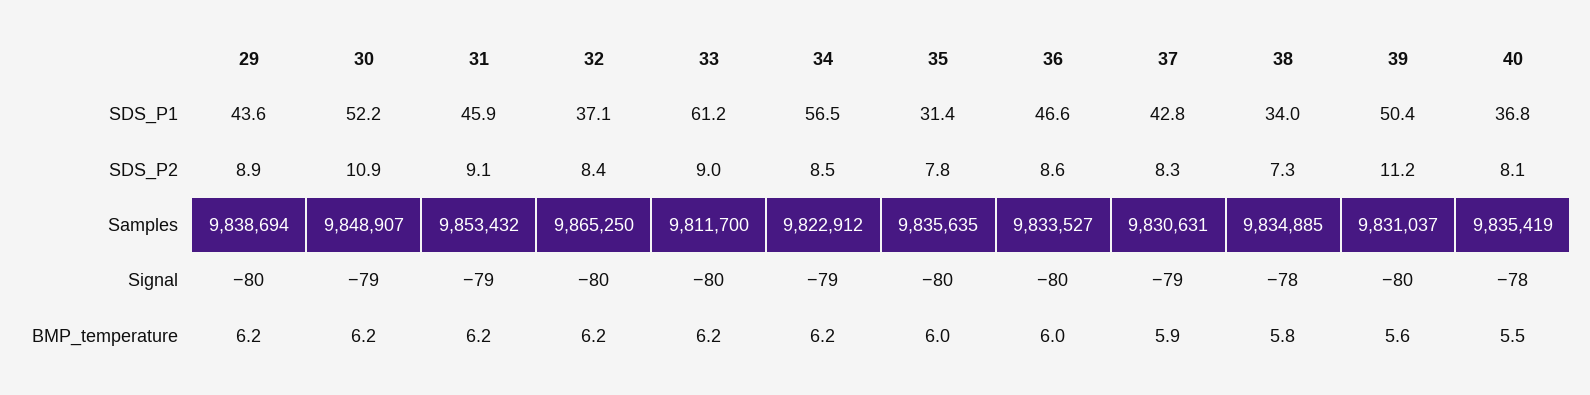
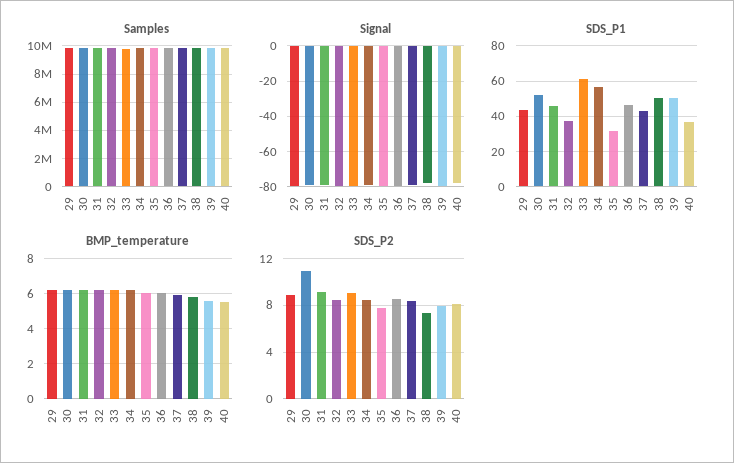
  {
    "SDS_P1": {
      "29": 43.6,
      "30": 52.2,
      "31": 45.9,
      "32": 37.1,
      "33": 61.2,
      "34": 56.5,
      "35": 31.4,
      "36": 46.6,
      "37": 42.8,
-     "38": 34,
+     "38": 50,
      "39": 50.4,
      "40": 36.8
    },
    "SDS_P2": {
      "29": 8.9,
      "30": 10.9,
      "31": 9.1,
      "32": 8.4,
      "33": 9,
      "34": 8.5,
      "35": 7.8,
      "36": 8.6,
      "37": 8.3,
      "38": 7.3,
-     "39": 11.2,
+     "39": 8,
      "40": 8.1
    },
    "Samples": {
      "29": 9838694,
      "30": 9848907,
      "31": 9853432,
      "32": 9865250,
      "33": 9811700,
      "34": 9822912,
      "35": 9835635,
      "36": 9833527,
      "37": 9830631,
      "38": 9834885,
      "39": 9831037,
      "40": 9835419
    },
    "Signal": {
      "29": -80,
      "30": -79,
      "31": -79,
      "32": -80,
      "33": -80,
      "34": -79,
      "35": -80,
      "36": -80,
      "37": -79,
      "38": -78,
      "39": -80,
      "40": -78
    },
    "BMP_temperature": {
      "29": 6.2,
      "30": 6.2,
      "31": 6.2,
      "32": 6.2,
      "33": 6.2,
      "34": 6.2,
      "35": 6,
      "36": 6,
      "37": 5.9,
      "38": 5.8,
      "39": 5.6,
      "40": 5.5
    }
  }

